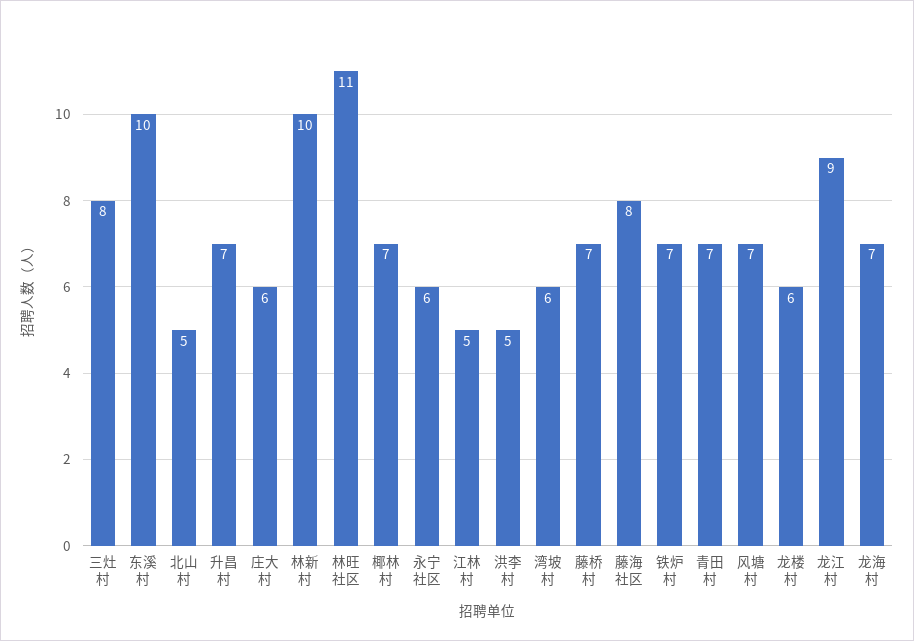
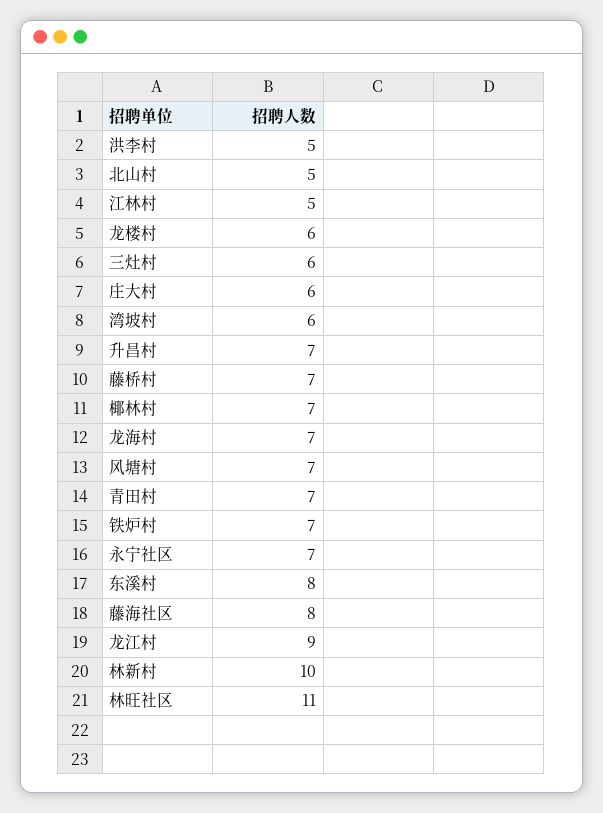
  {
-   "三灶村": 8,
+   "三灶村": 6,
-   "东溪村": 10,
+   "东溪村": 8,
    "北山村": 5,
    "升昌村": 7,
    "庄大村": 6,
    "林新村": 10,
    "林旺社区": 11,
    "椰林村": 7,
-   "永宁社区": 6,
+   "永宁社区": 7,
    "江林村": 5,
    "洪李村": 5,
    "湾坡村": 6,
    "藤桥村": 7,
    "藤海社区": 8,
    "铁炉村": 7,
    "青田村": 7,
    "风塘村": 7,
    "龙楼村": 6,
    "龙江村": 9,
    "龙海村": 7
  }

